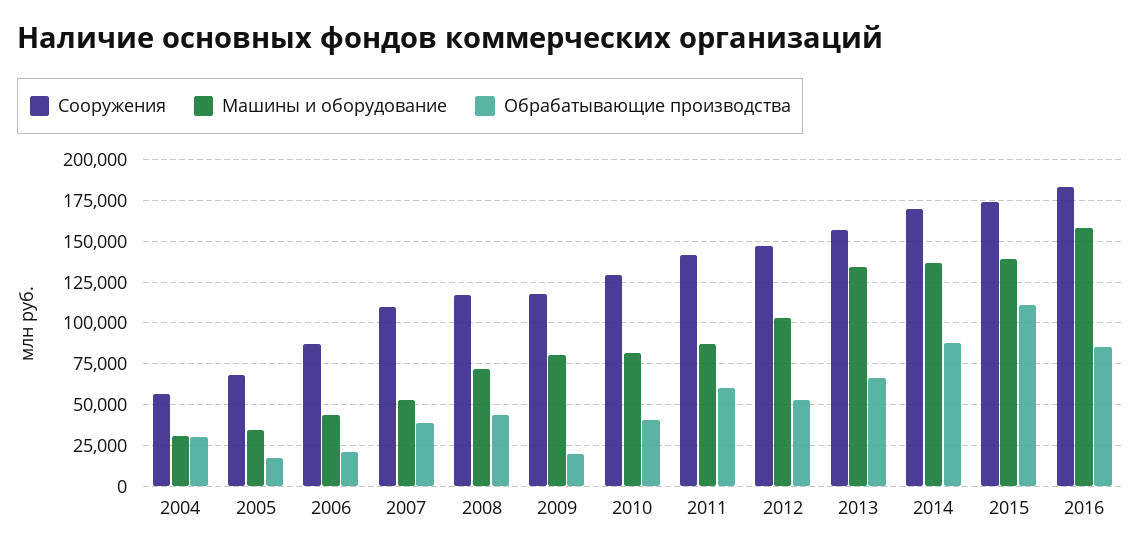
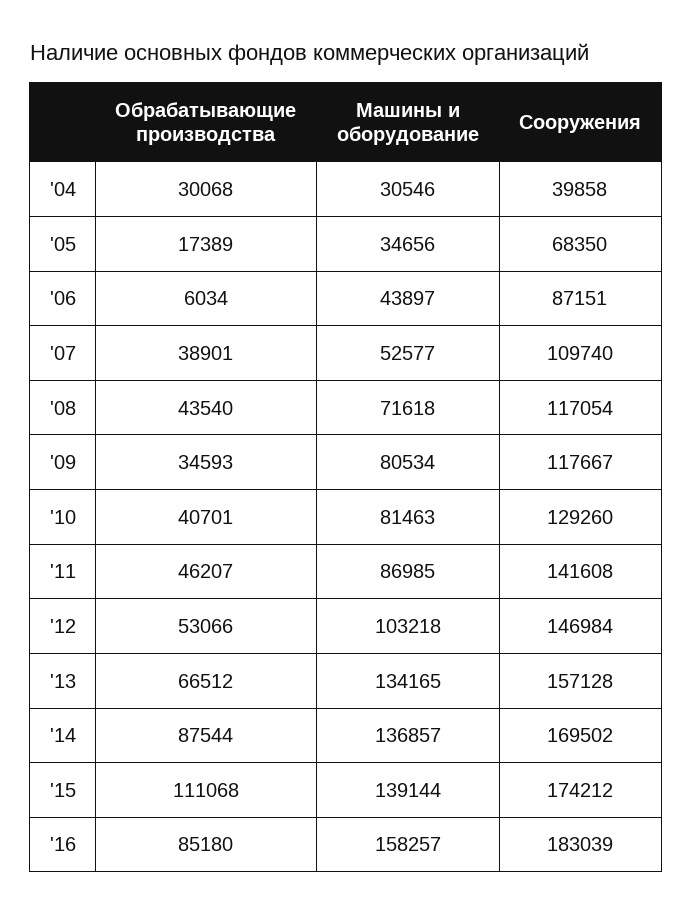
  {
    "Сооружения": {
-     "2004": 55000,
+     "2004": 39858,
      "2005": 68350,
      "2006": 87151,
      "2007": 109740,
      "2008": 117054,
      "2009": 117667,
      "2010": 129260,
      "2011": 141608,
      "2012": 146984,
      "2013": 157128,
      "2014": 169502,
      "2015": 174212,
      "2016": 183039
    },
    "Машины и оборудование": {
      "2004": 30546,
      "2005": 34656,
      "2006": 43897,
      "2007": 52577,
      "2008": 71618,
      "2009": 80534,
      "2010": 81463,
      "2011": 86985,
      "2012": 103218,
      "2013": 134165,
      "2014": 136857,
      "2015": 139144,
      "2016": 158257
    },
    "Обрабатывающие производства": {
      "2004": 30068,
      "2005": 17389,
-     "2006": 20000,
+     "2006": 6034,
      "2007": 38901,
      "2008": 43540,
-     "2009": 20000,
+     "2009": 34593,
      "2010": 40701,
-     "2011": 60000,
+     "2011": 46207,
      "2012": 53066,
      "2013": 66512,
      "2014": 87544,
      "2015": 111068,
      "2016": 85180
    }
  }

